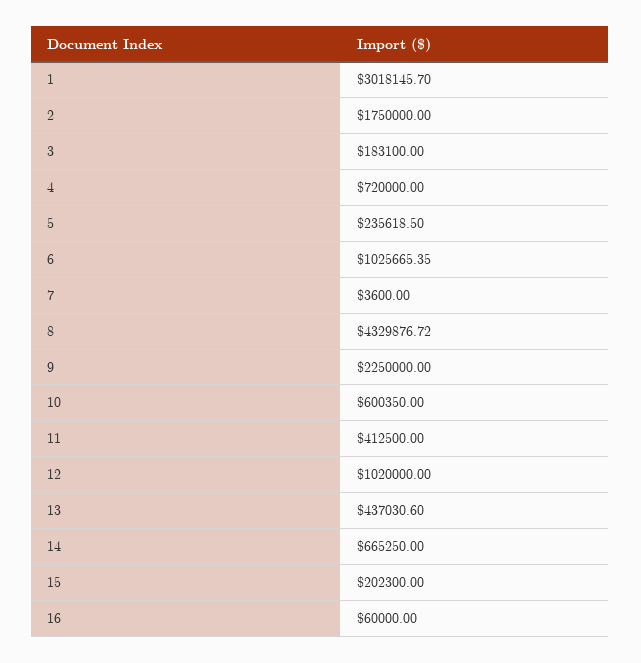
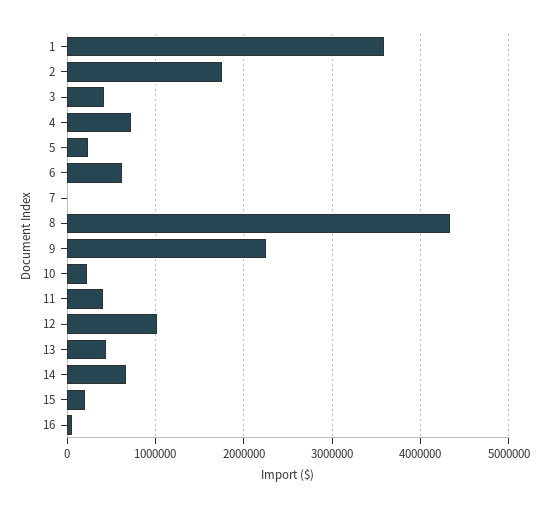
  {
-   "1": 3018145.7,
+   "1": 3600000,
    "2": 1750000,
-   "3": 183100,
+   "3": 400000,
    "4": 720000,
    "5": 235618.5,
-   "6": 1025665.35,
+   "6": 600000,
    "7": 3600,
    "8": 4329876.72,
    "9": 2250000,
-   "10": 600350,
+   "10": 200000,
    "11": 412500,
    "12": 1020000,
    "13": 437030.6,
    "14": 665250,
    "15": 202300,
    "16": 60000
  }

